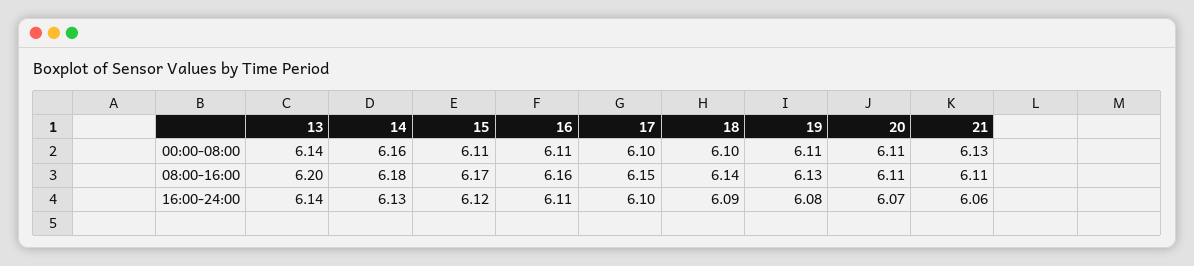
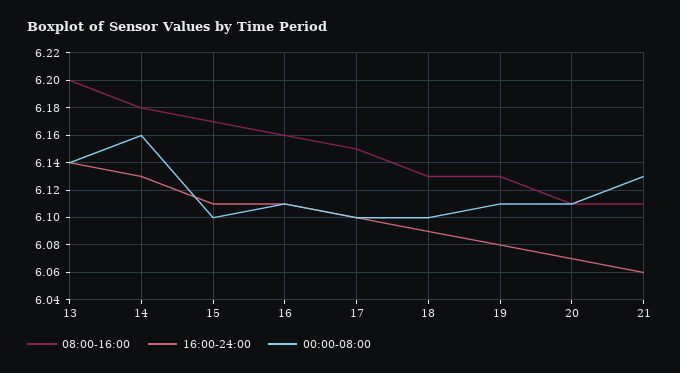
  {
    "00:00-08:00": {
      "13": 6.14,
      "14": 6.16,
-     "15": 6.11,
+     "15": 6.1,
      "16": 6.11,
      "17": 6.1,
      "18": 6.1,
      "19": 6.11,
      "20": 6.11,
      "21": 6.13
    },
    "08:00-16:00": {
      "13": 6.2,
      "14": 6.18,
      "15": 6.17,
      "16": 6.16,
      "17": 6.15,
-     "18": 6.14,
+     "18": 6.13,
      "19": 6.13,
      "20": 6.11,
      "21": 6.11
    },
    "16:00-24:00": {
      "13": 6.14,
      "14": 6.13,
-     "15": 6.12,
+     "15": 6.11,
      "16": 6.11,
      "17": 6.1,
      "18": 6.09,
      "19": 6.08,
      "20": 6.07,
      "21": 6.06
    }
  }

